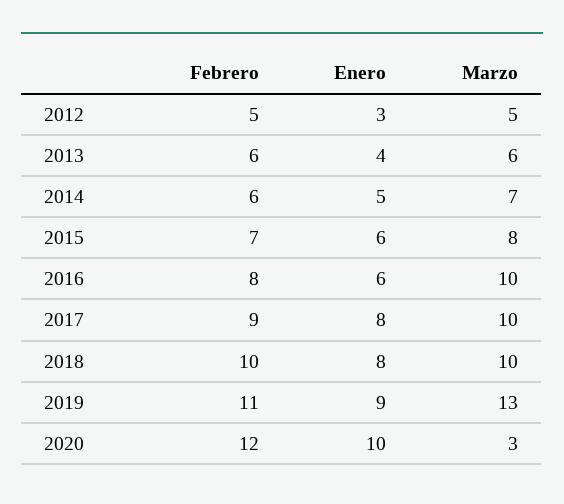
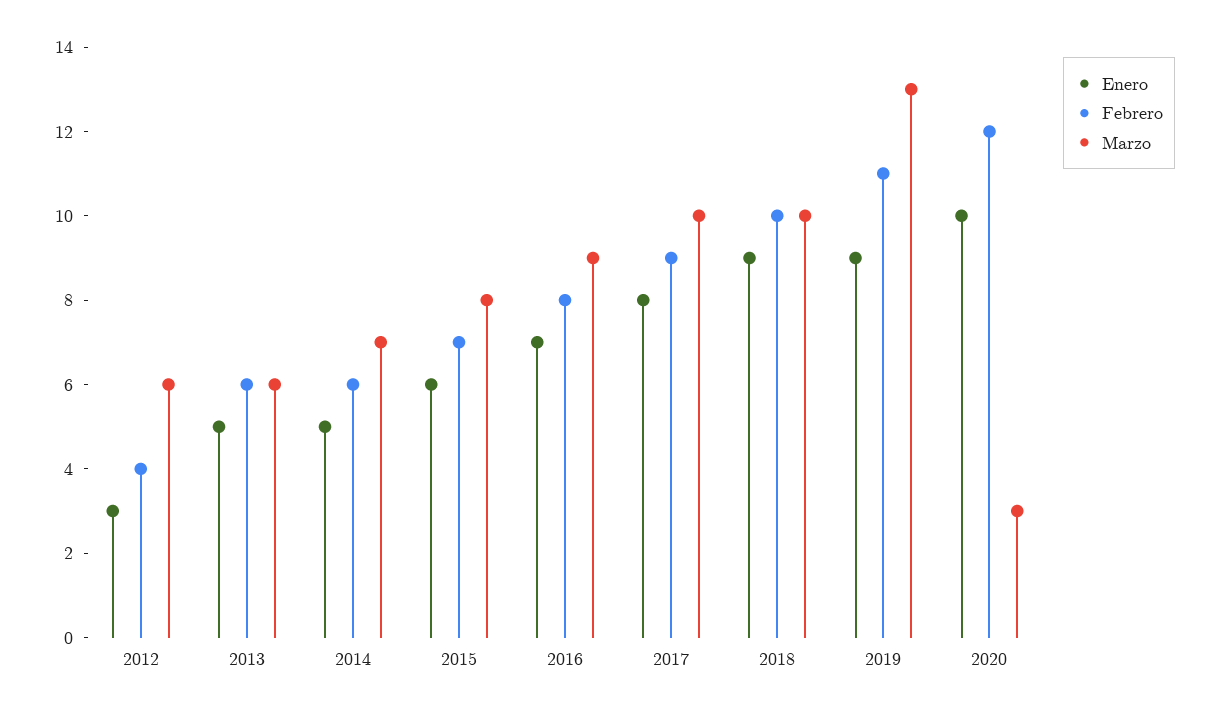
  {
    "Febrero": {
-     "2012": 5,
+     "2012": 4,
      "2013": 6,
      "2014": 6,
      "2015": 7,
      "2016": 8,
      "2017": 9,
      "2018": 10,
      "2019": 11,
      "2020": 12
    },
    "Enero": {
      "2012": 3,
-     "2013": 4,
+     "2013": 5,
      "2014": 5,
      "2015": 6,
-     "2016": 6,
+     "2016": 7,
      "2017": 8,
-     "2018": 8,
+     "2018": 9,
      "2019": 9,
      "2020": 10
    },
    "Marzo": {
-     "2012": 5,
+     "2012": 6,
      "2013": 6,
      "2014": 7,
      "2015": 8,
-     "2016": 10,
+     "2016": 9,
      "2017": 10,
      "2018": 10,
      "2019": 13,
      "2020": 3
    }
  }

